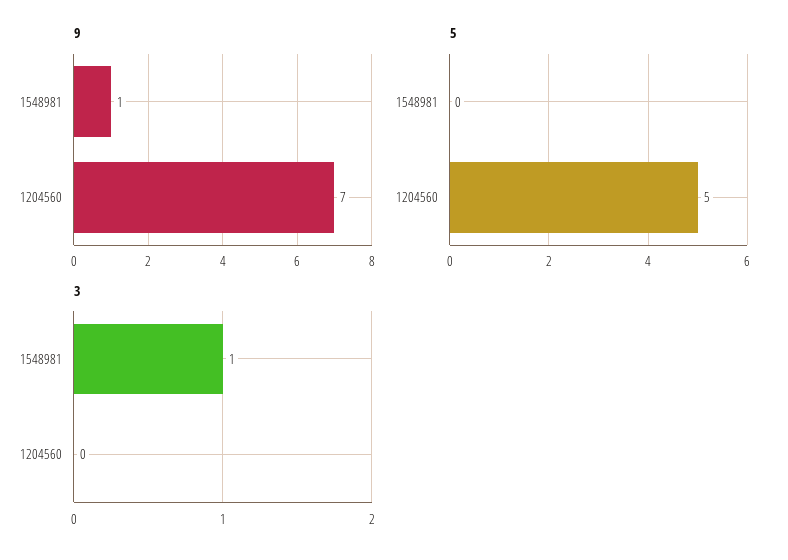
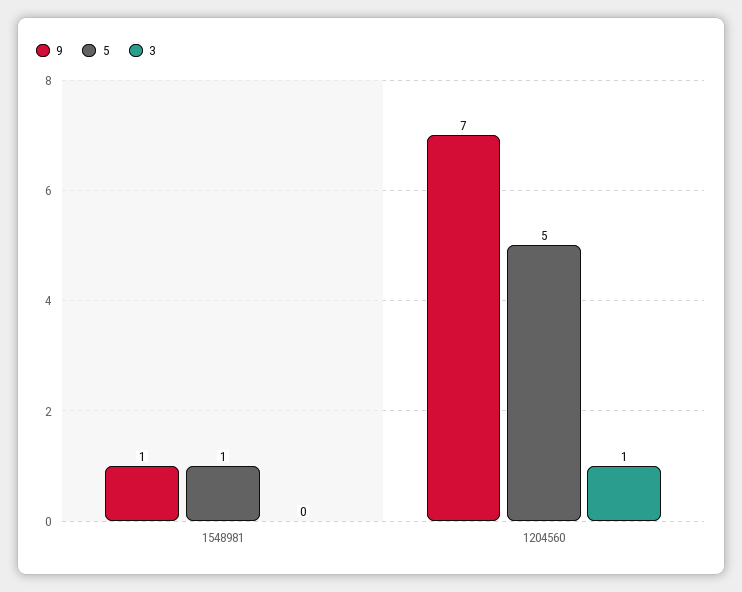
  {
    "9": {
      "1548981": 1,
      "1204560": 7
    },
    "5": {
-     "1548981": 0,
+     "1548981": 1,
      "1204560": 5
    },
    "3": {
-     "1548981": 1,
+     "1548981": 0,
-     "1204560": 0
+     "1204560": 1
    }
  }

